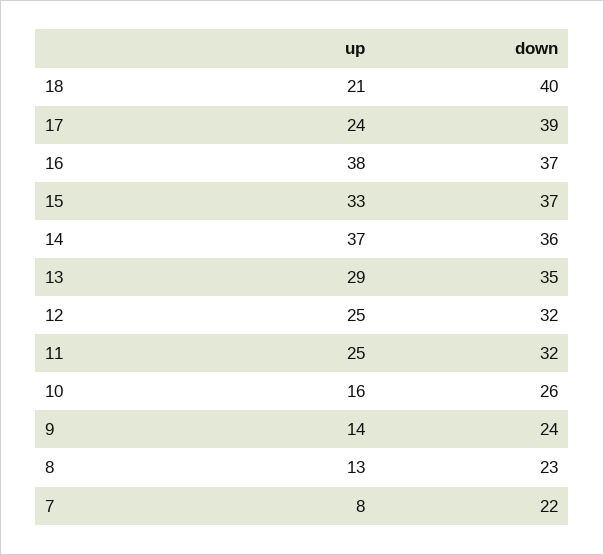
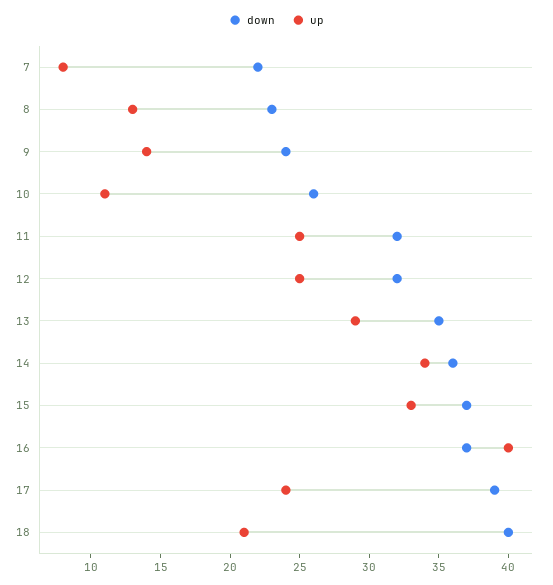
  {
    "up": {
      "18": 21,
      "17": 24,
-     "16": 38,
+     "16": 40,
      "15": 33,
-     "14": 37,
+     "14": 34,
      "13": 29,
      "12": 25,
      "11": 25,
-     "10": 16,
+     "10": 11,
      "9": 14,
      "8": 13,
      "7": 8
    },
    "down": {
      "18": 40,
      "17": 39,
      "16": 37,
      "15": 37,
      "14": 36,
      "13": 35,
      "12": 32,
      "11": 32,
      "10": 26,
      "9": 24,
      "8": 23,
      "7": 22
    }
  }

